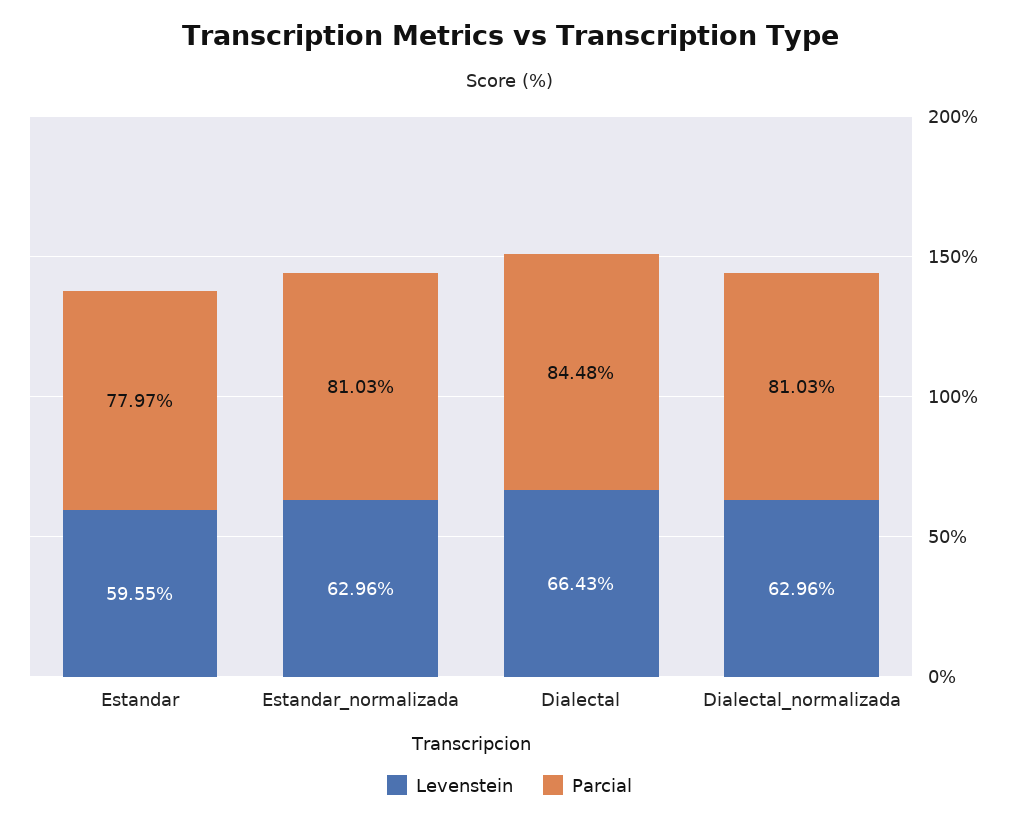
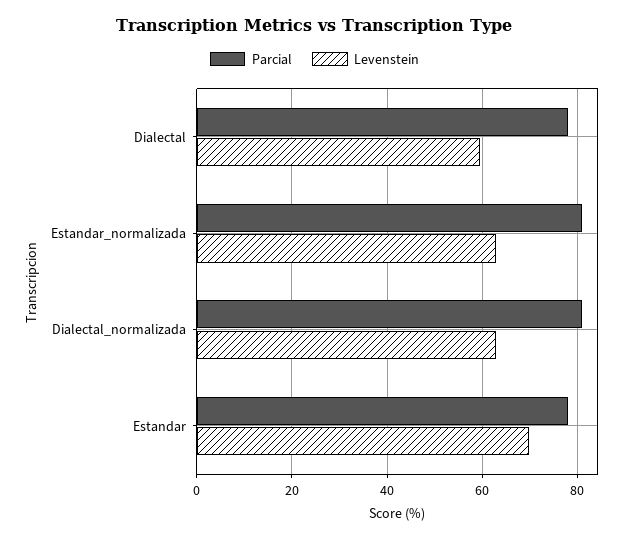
  {
    "Levenstein": {
-     "Estandar": 59.55,
+     "Estandar": 70,
      "Estandar_normalizada": 62.96,
-     "Dialectal": 66.43,
+     "Dialectal": 60,
      "Dialectal_normalizada": 62.96
    },
    "Parcial": {
      "Estandar": 77.97,
      "Estandar_normalizada": 81.03,
-     "Dialectal": 84.48,
+     "Dialectal": 78,
      "Dialectal_normalizada": 81.03
    }
  }

